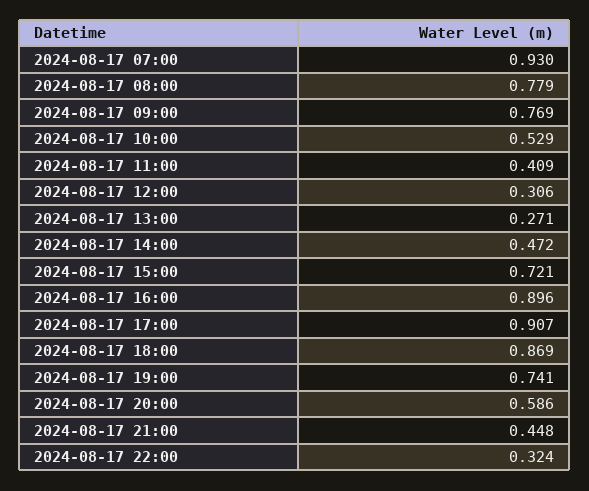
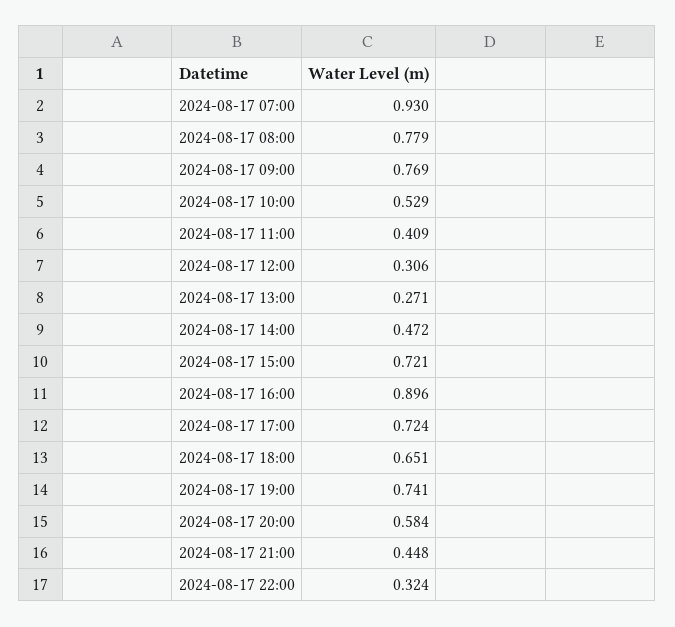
  {
    "2024-08-17 07:00": 0.93,
    "2024-08-17 08:00": 0.779,
    "2024-08-17 09:00": 0.769,
    "2024-08-17 10:00": 0.529,
    "2024-08-17 11:00": 0.409,
    "2024-08-17 12:00": 0.306,
    "2024-08-17 13:00": 0.271,
    "2024-08-17 14:00": 0.472,
    "2024-08-17 15:00": 0.721,
    "2024-08-17 16:00": 0.896,
-   "2024-08-17 17:00": 0.907,
+   "2024-08-17 17:00": 0.724,
-   "2024-08-17 18:00": 0.869,
+   "2024-08-17 18:00": 0.651,
    "2024-08-17 19:00": 0.741,
-   "2024-08-17 20:00": 0.586,
+   "2024-08-17 20:00": 0.584,
    "2024-08-17 21:00": 0.448,
    "2024-08-17 22:00": 0.324
  }

